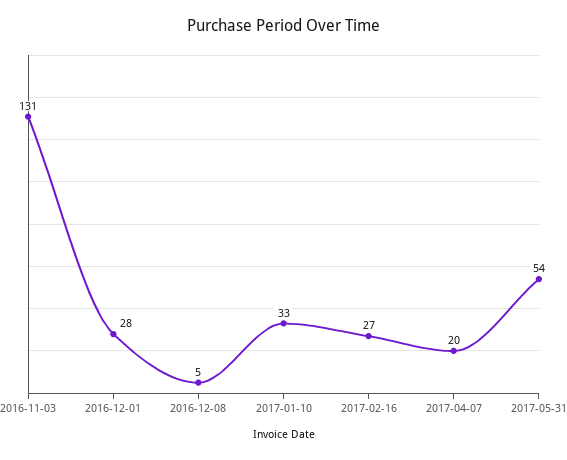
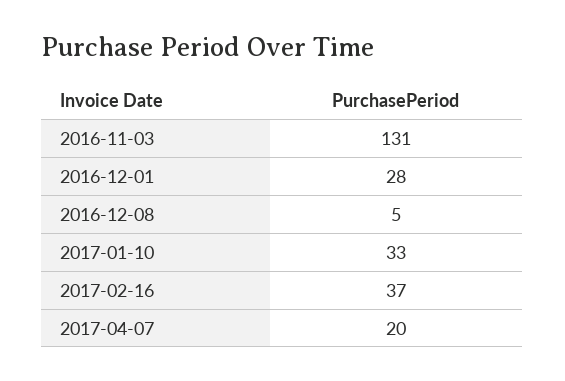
  {
    "2016-11-03": 131,
    "2016-12-01": 28,
    "2016-12-08": 5,
    "2017-01-10": 33,
-   "2017-02-16": 27,
+   "2017-02-16": 37,
-   "2017-04-07": 20,
+   "2017-04-07": 20
-   "2017-05-31": 54
  }

